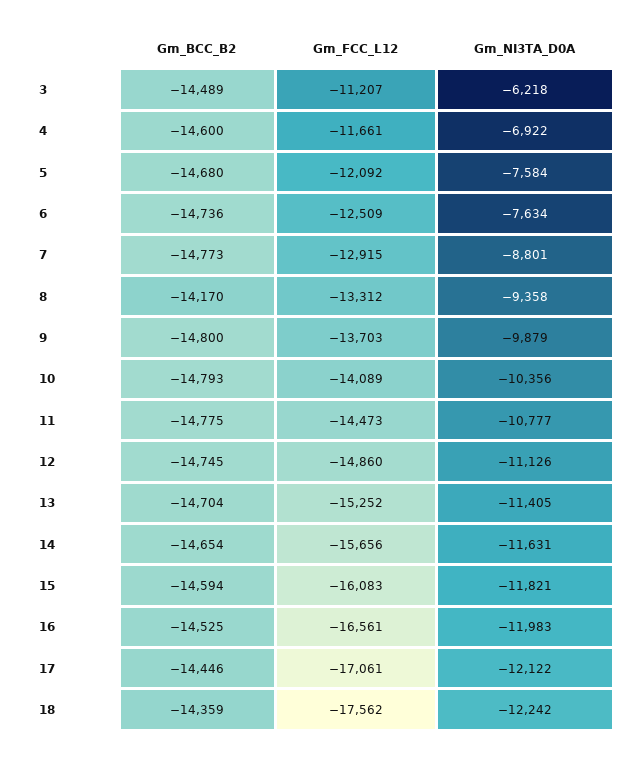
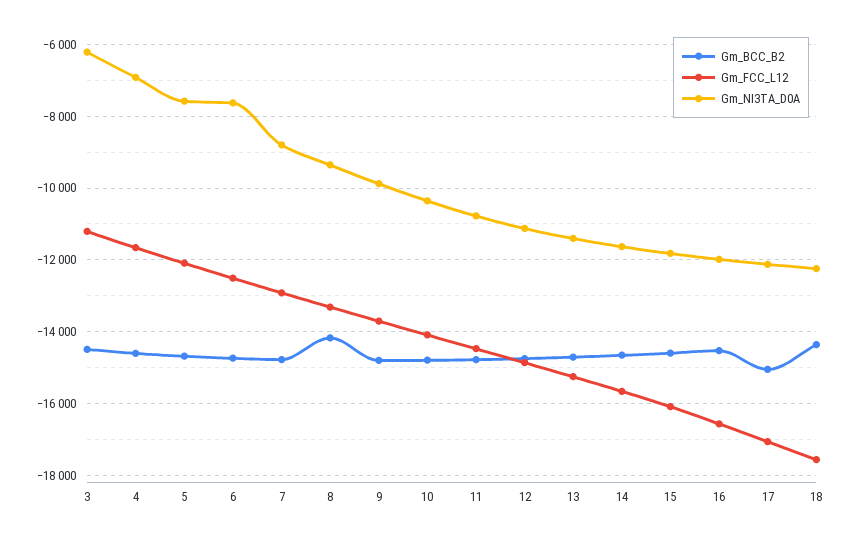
  {
    "Gm_BCC_B2": {
      "3": -14489,
      "4": -14600,
      "5": -14680,
      "6": -14736,
      "7": -14773,
      "8": -14170,
      "9": -14800,
      "10": -14793,
      "11": -14775,
      "12": -14745,
      "13": -14704,
      "14": -14654,
      "15": -14594,
      "16": -14525,
-     "17": -14446,
+     "17": -15000,
      "18": -14359
    },
    "Gm_FCC_L12": {
      "3": -11207,
      "4": -11661,
      "5": -12092,
      "6": -12509,
      "7": -12915,
      "8": -13312,
      "9": -13703,
      "10": -14089,
      "11": -14473,
      "12": -14860,
      "13": -15252,
      "14": -15656,
      "15": -16083,
      "16": -16561,
      "17": -17061,
      "18": -17562
    },
    "Gm_NI3TA_D0A": {
      "3": -6218,
      "4": -6922,
      "5": -7584,
      "6": -7634,
      "7": -8801,
      "8": -9358,
      "9": -9879,
      "10": -10356,
      "11": -10777,
      "12": -11126,
      "13": -11405,
      "14": -11631,
      "15": -11821,
      "16": -11983,
      "17": -12122,
      "18": -12242
    }
  }

